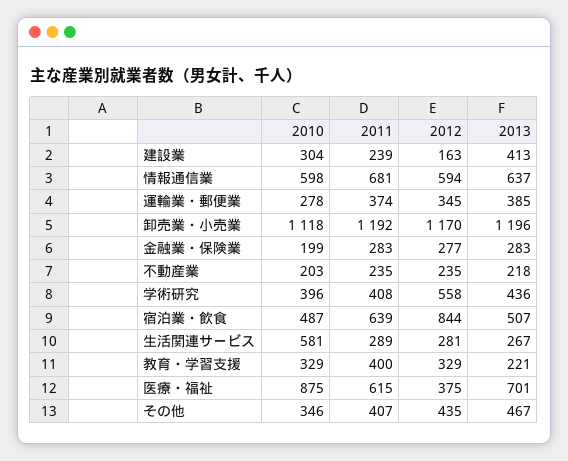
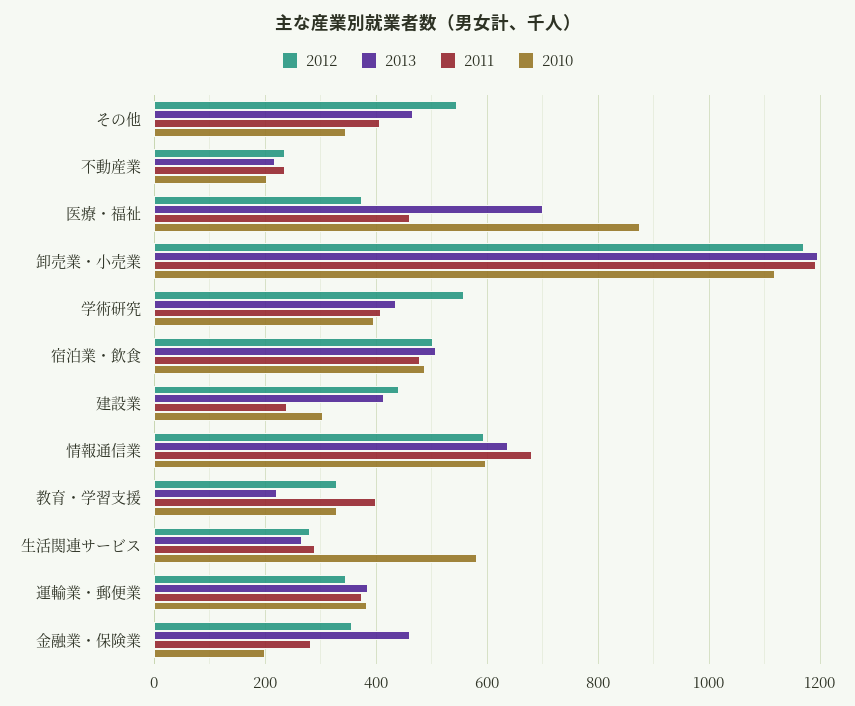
  {
    "2010": {
      "建設業": 304,
      "情報通信業": 598,
-     "運輸業・郵便業": 278,
+     "運輸業・郵便業": 380,
      "卸売業・小売業": 1118,
      "金融業・保険業": 199,
      "不動産業": 203,
      "学術研究": 396,
      "宿泊業・飲食": 487,
      "生活関連サービス": 581,
      "教育・学習支援": 329,
      "医療・福祉": 875,
      "その他": 346
    },
    "2011": {
      "建設業": 239,
      "情報通信業": 681,
      "運輸業・郵便業": 374,
      "卸売業・小売業": 1192,
      "金融業・保険業": 283,
      "不動産業": 235,
      "学術研究": 408,
-     "宿泊業・飲食": 639,
+     "宿泊業・飲食": 480,
      "生活関連サービス": 289,
      "教育・学習支援": 400,
-     "医療・福祉": 615,
+     "医療・福祉": 460,
      "その他": 407
    },
    "2012": {
-     "建設業": 163,
+     "建設業": 440,
      "情報通信業": 594,
      "運輸業・郵便業": 345,
      "卸売業・小売業": 1170,
-     "金融業・保険業": 277,
+     "金融業・保険業": 360,
      "不動産業": 235,
      "学術研究": 558,
-     "宿泊業・飲食": 844,
+     "宿泊業・飲食": 500,
      "生活関連サービス": 281,
      "教育・学習支援": 329,
      "医療・福祉": 375,
-     "その他": 435
+     "その他": 540
    },
    "2013": {
      "建設業": 413,
      "情報通信業": 637,
      "運輸業・郵便業": 385,
      "卸売業・小売業": 1196,
-     "金融業・保険業": 283,
+     "金融業・保険業": 460,
      "不動産業": 218,
      "学術研究": 436,
      "宿泊業・飲食": 507,
      "生活関連サービス": 267,
      "教育・学習支援": 221,
      "医療・福祉": 701,
      "その他": 467
    }
  }

